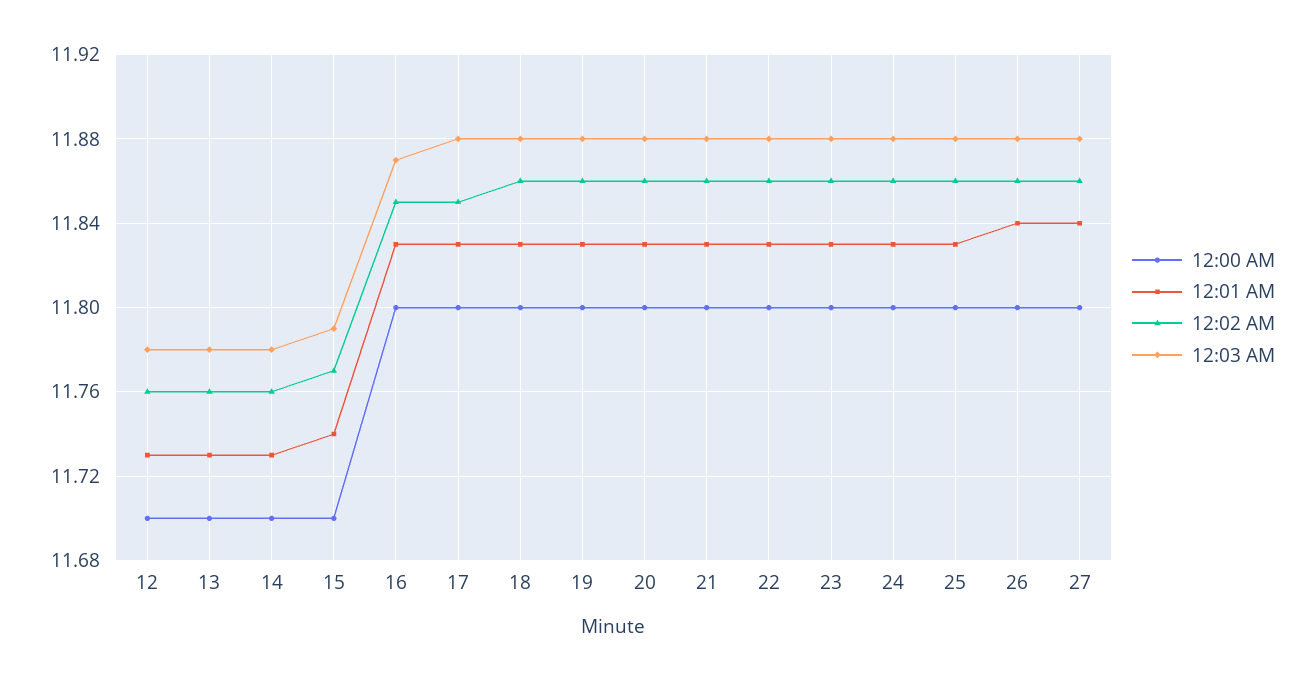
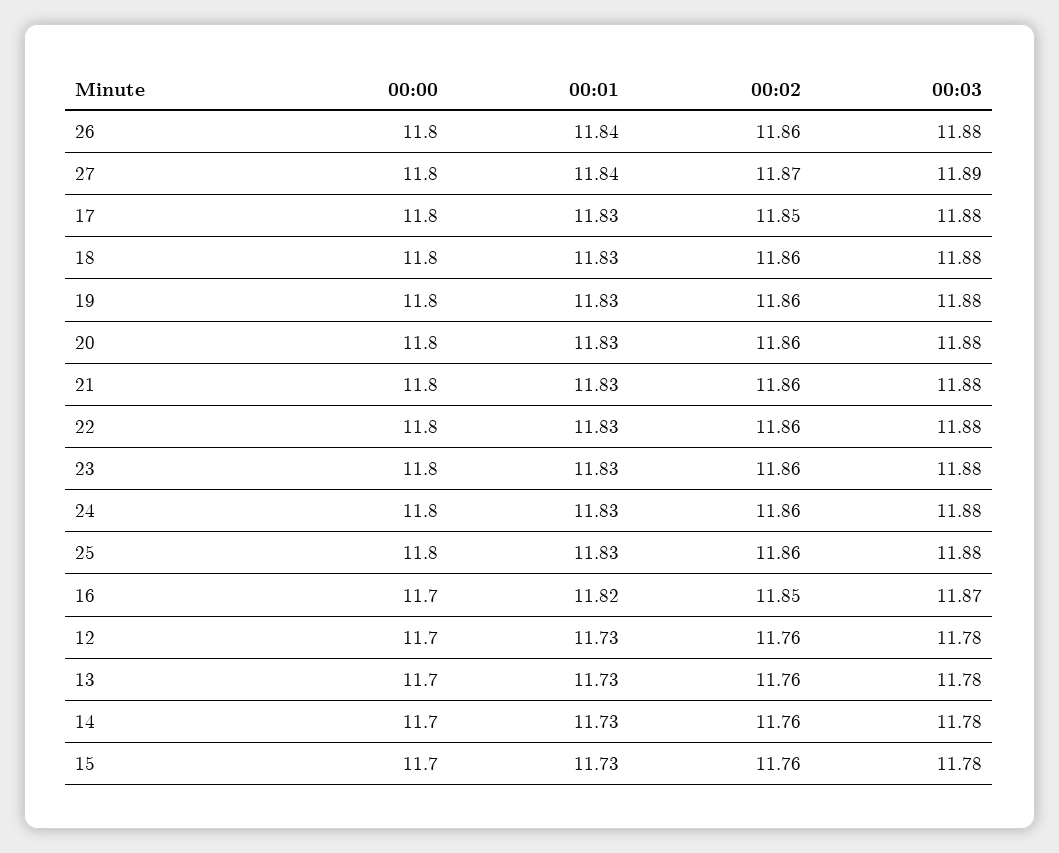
  {
    "12:00 AM": {
      "12": 11.7,
      "13": 11.7,
      "14": 11.7,
      "15": 11.7,
-     "16": 11.8,
+     "16": 11.7,
      "17": 11.8,
      "18": 11.8,
      "19": 11.8,
      "20": 11.8,
      "21": 11.8,
      "22": 11.8,
      "23": 11.8,
      "24": 11.8,
      "25": 11.8,
      "26": 11.8,
      "27": 11.8
    },
    "12:01 AM": {
      "12": 11.73,
      "13": 11.73,
      "14": 11.73,
-     "15": 11.74,
+     "15": 11.73,
-     "16": 11.83,
+     "16": 11.82,
      "17": 11.83,
      "18": 11.83,
      "19": 11.83,
      "20": 11.83,
      "21": 11.83,
      "22": 11.83,
      "23": 11.83,
      "24": 11.83,
      "25": 11.83,
      "26": 11.84,
      "27": 11.84
    },
    "12:02 AM": {
      "12": 11.76,
      "13": 11.76,
      "14": 11.76,
-     "15": 11.77,
+     "15": 11.76,
      "16": 11.85,
      "17": 11.85,
      "18": 11.86,
      "19": 11.86,
      "20": 11.86,
      "21": 11.86,
      "22": 11.86,
      "23": 11.86,
      "24": 11.86,
      "25": 11.86,
      "26": 11.86,
-     "27": 11.86
+     "27": 11.87
    },
    "12:03 AM": {
      "12": 11.78,
      "13": 11.78,
      "14": 11.78,
-     "15": 11.79,
+     "15": 11.78,
      "16": 11.87,
      "17": 11.88,
      "18": 11.88,
      "19": 11.88,
      "20": 11.88,
      "21": 11.88,
      "22": 11.88,
      "23": 11.88,
      "24": 11.88,
      "25": 11.88,
      "26": 11.88,
-     "27": 11.88
+     "27": 11.89
    }
  }

